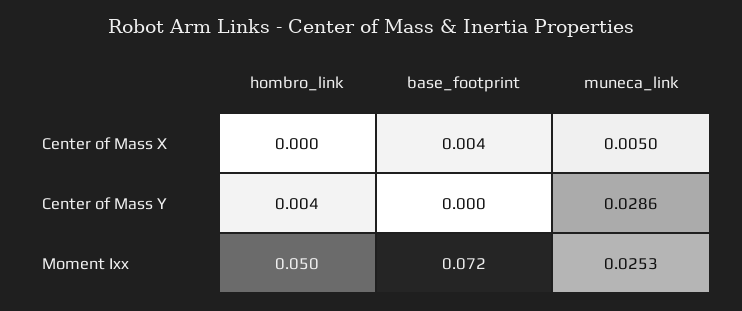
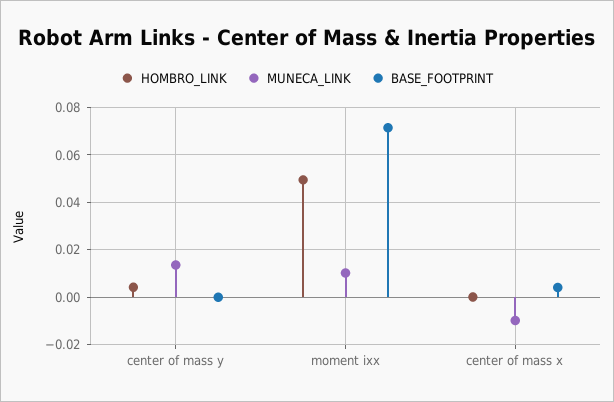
  {
    "hombro_link": {
      "Center of Mass X": 0,
      "Center of Mass Y": 0.004,
      "Moment Ixx": 0.05
    },
    "base_footprint": {
      "Center of Mass X": 0.004,
      "Center of Mass Y": 0,
      "Moment Ixx": 0.072
    },
    "muneca_link": {
-     "Center of Mass X": 0.005,
+     "Center of Mass X": -0.01,
-     "Center of Mass Y": 0.0286,
+     "Center of Mass Y": 0.015,
-     "Moment Ixx": 0.0253
+     "Moment Ixx": 0.01
    }
  }

